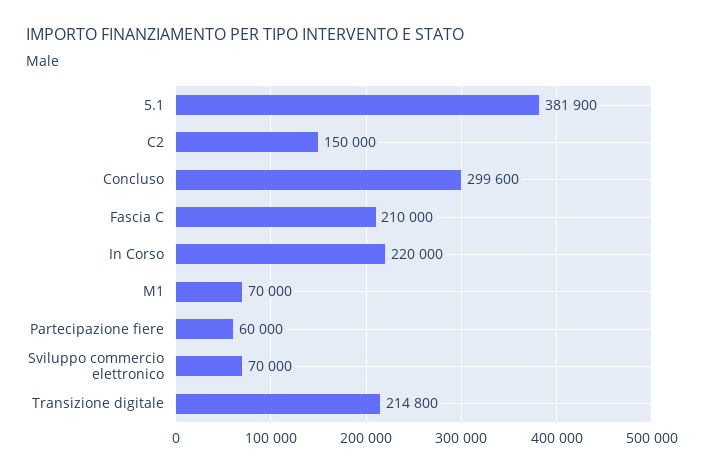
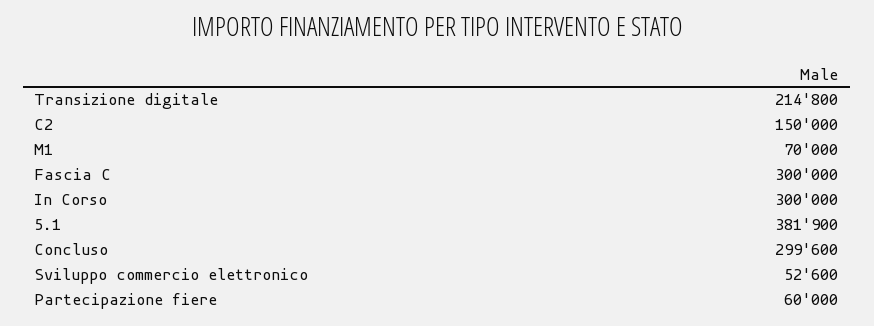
  {
    "5.1": 381900,
    "C2": 150000,
    "Concluso": 299600,
-   "Fascia C": 210000,
+   "Fascia C": 300000,
-   "In Corso": 220000,
+   "In Corso": 300000,
    "M1": 70000,
    "Partecipazione fiere": 60000,
-   "Sviluppo commercio elettronico": 70000,
+   "Sviluppo commercio elettronico": 52600,
    "Transizione digitale": 214800
  }

